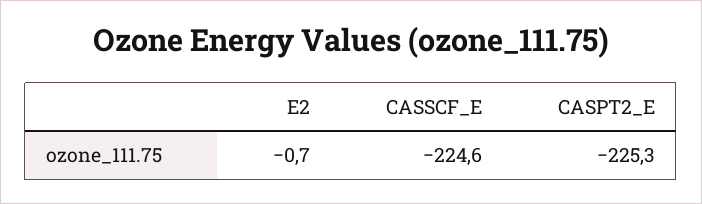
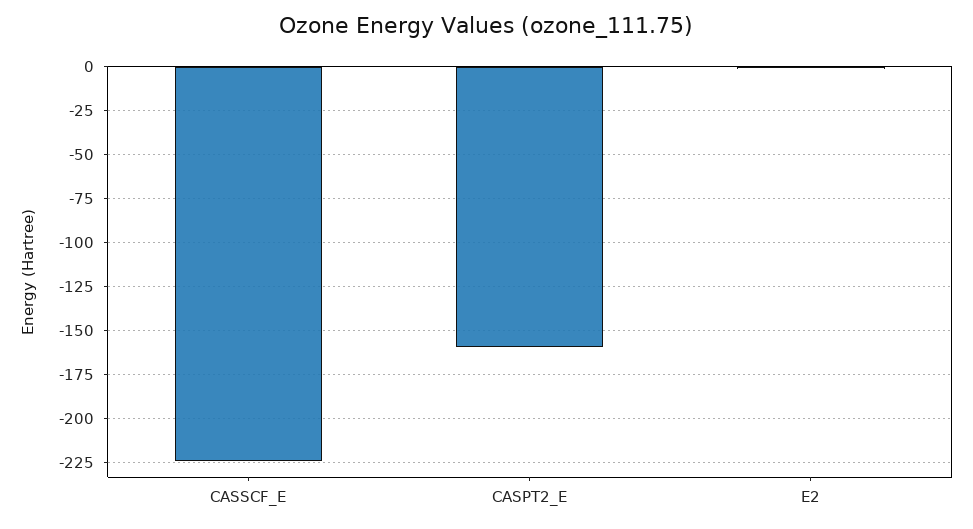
  {
    "E2": -0.7,
    "CASSCF_E": -224.6,
-   "CASPT2_E": -225.3
+   "CASPT2_E": -160
  }

